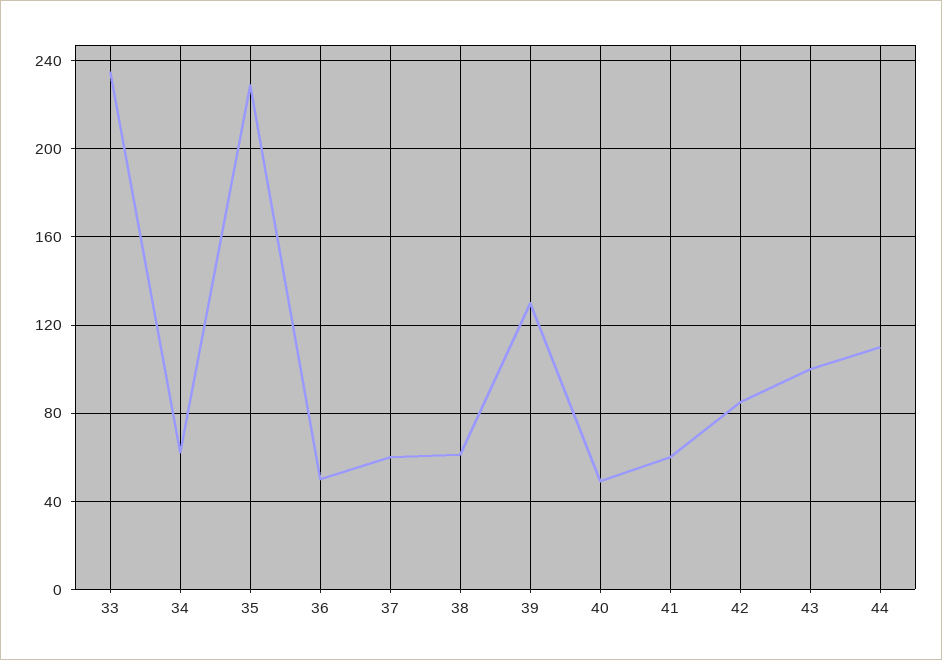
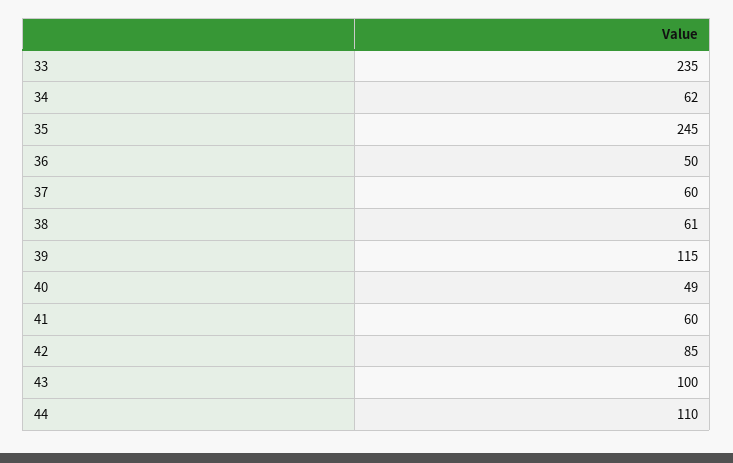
  {
    "33": 235,
    "34": 62,
-   "35": 230,
+   "35": 245,
    "36": 50,
    "37": 60,
    "38": 61,
-   "39": 130,
+   "39": 115,
    "40": 49,
    "41": 60,
    "42": 85,
    "43": 100,
    "44": 110
  }

